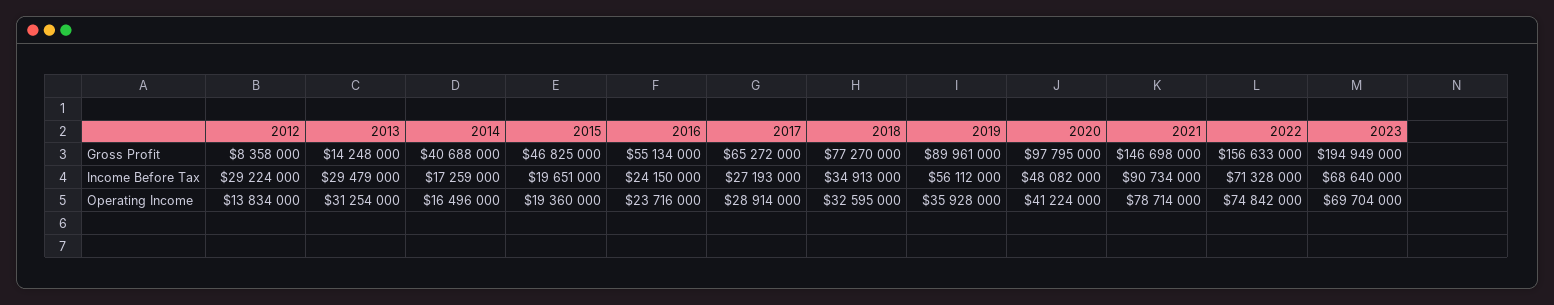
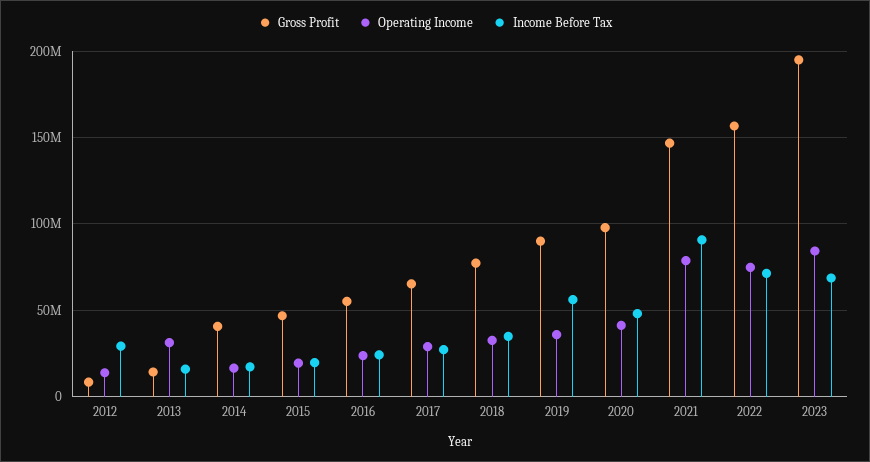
  {
    "Gross Profit": {
      "2012": 8358000,
      "2013": 14248000,
      "2014": 40688000,
      "2015": 46825000,
      "2016": 55134000,
      "2017": 65272000,
      "2018": 77270000,
      "2019": 89961000,
      "2020": 97795000,
      "2021": 146698000,
      "2022": 156633000,
      "2023": 194949000
    },
    "Income Before Tax": {
      "2012": 29224000,
-     "2013": 29479000,
+     "2013": 15000000,
      "2014": 17259000,
      "2015": 19651000,
      "2016": 24150000,
      "2017": 27193000,
      "2018": 34913000,
      "2019": 56112000,
      "2020": 48082000,
      "2021": 90734000,
      "2022": 71328000,
      "2023": 68640000
    },
    "Operating Income": {
      "2012": 13834000,
      "2013": 31254000,
      "2014": 16496000,
      "2015": 19360000,
      "2016": 23716000,
      "2017": 28914000,
      "2018": 32595000,
      "2019": 35928000,
      "2020": 41224000,
      "2021": 78714000,
      "2022": 74842000,
-     "2023": 69704000
+     "2023": 85000000
    }
  }

